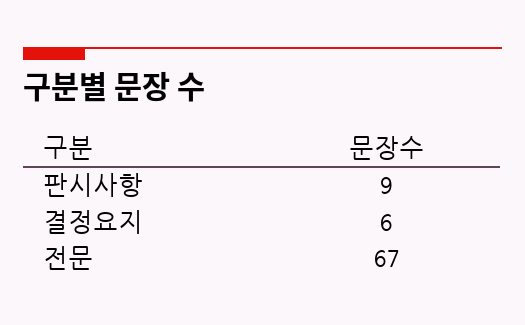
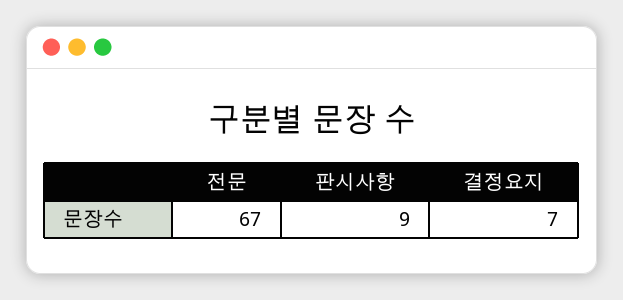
  {
    "판시사항": 9,
-   "결정요지": 6,
+   "결정요지": 7,
    "전문": 67
  }

